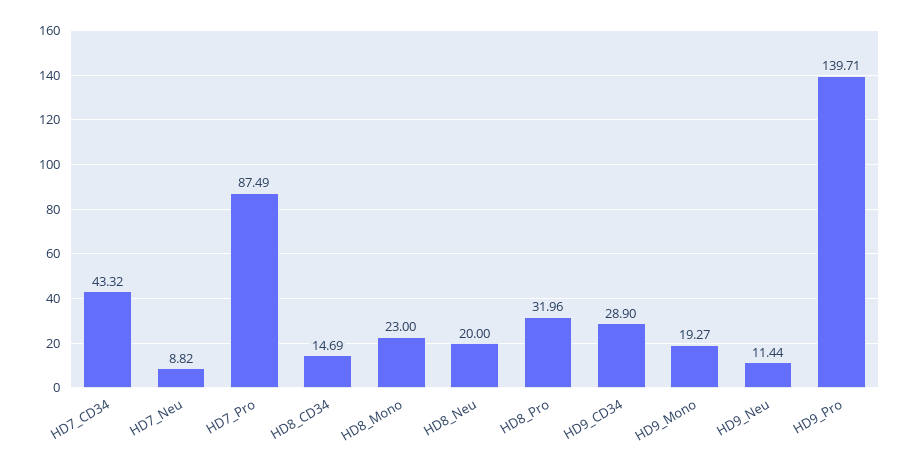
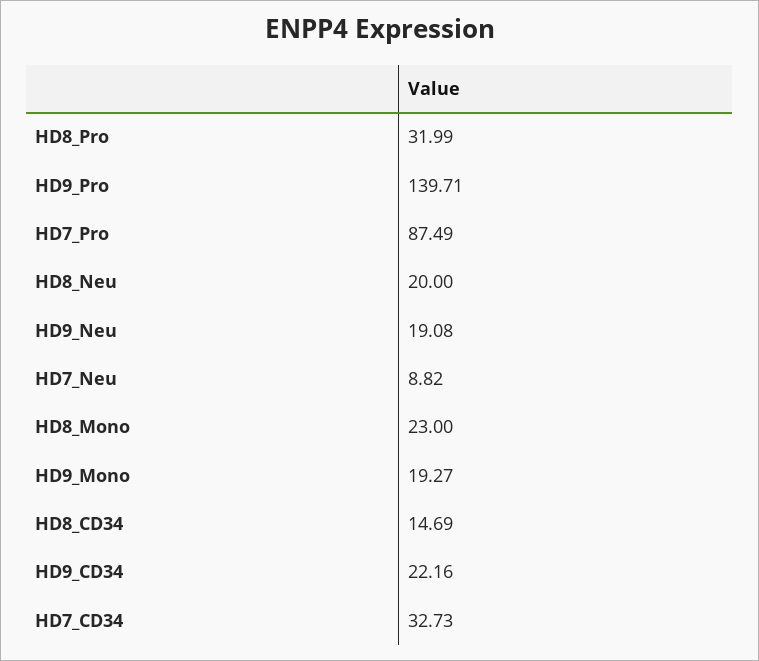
  {
-   "HD7_CD34": 43.32,
+   "HD7_CD34": 32.73,
    "HD7_Neu": 8.82,
    "HD7_Pro": 87.49,
    "HD8_CD34": 14.69,
    "HD8_Mono": 23,
    "HD8_Neu": 20,
-   "HD8_Pro": 31.96,
+   "HD8_Pro": 31.99,
-   "HD9_CD34": 28.9,
+   "HD9_CD34": 22.16,
    "HD9_Mono": 19.27,
-   "HD9_Neu": 11.44,
+   "HD9_Neu": 19.08,
    "HD9_Pro": 139.71
  }

